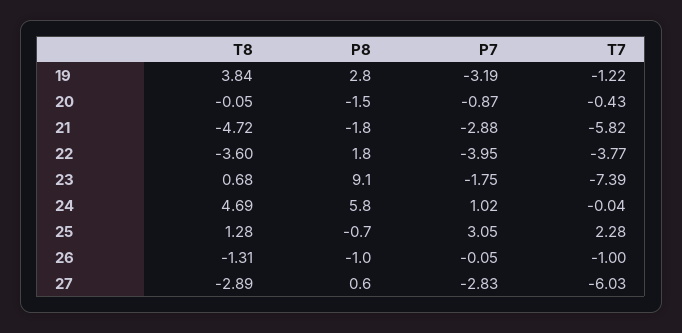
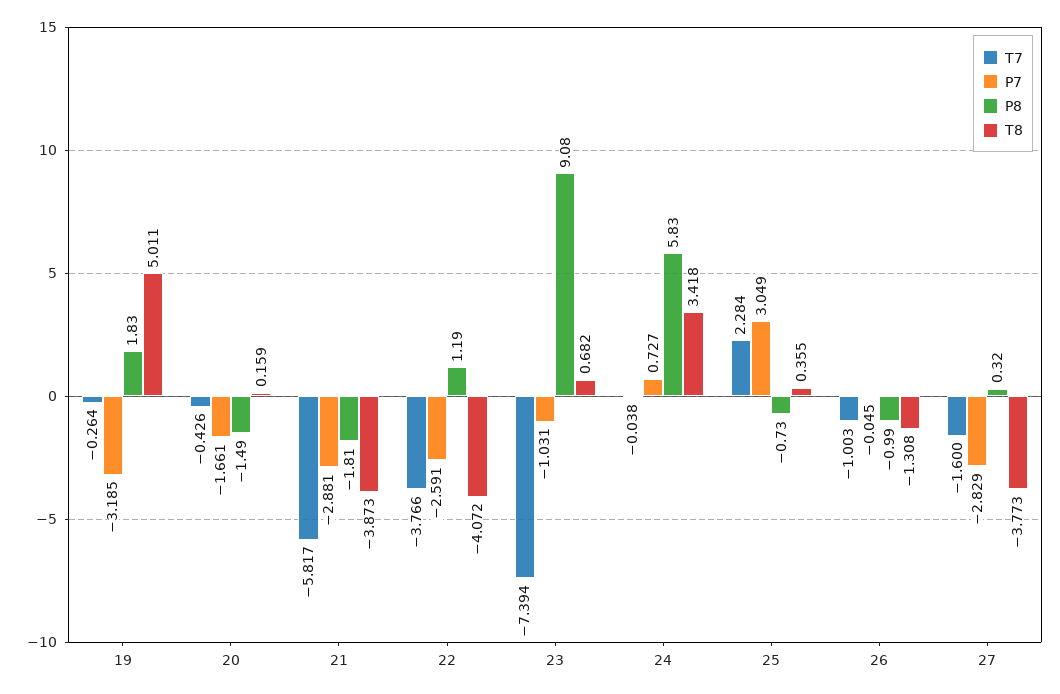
  {
    "T8": {
-     "19": 3.84,
+     "19": 5.011,
-     "20": -0.05,
+     "20": 0.159,
-     "21": -4.72,
+     "21": -3.873,
-     "22": -3.6,
+     "22": -4.072,
      "23": 0.682,
-     "24": 4.69,
+     "24": 3.418,
-     "25": 1.28,
+     "25": 0.355,
      "26": -1.308,
-     "27": -2.89
+     "27": -3.773
    },
    "P8": {
-     "19": 2.8,
+     "19": 1.83,
      "20": -1.49,
      "21": -1.81,
-     "22": 1.8,
+     "22": 1.19,
      "23": 9.08,
      "24": 5.83,
      "25": -0.73,
      "26": -0.99,
-     "27": 0.6
+     "27": 0.32
    },
    "P7": {
      "19": -3.185,
-     "20": -0.87,
+     "20": -1.661,
      "21": -2.881,
-     "22": -3.95,
+     "22": -2.591,
-     "23": -1.75,
+     "23": -1.031,
-     "24": 1.02,
+     "24": 0.727,
      "25": 3.049,
      "26": -0.045,
      "27": -2.829
    },
    "T7": {
-     "19": -1.22,
+     "19": -0.264,
      "20": -0.426,
      "21": -5.817,
      "22": -3.766,
      "23": -7.394,
      "24": -0.038,
      "25": 2.284,
      "26": -1.003,
-     "27": -6.03
+     "27": -1.6
    }
  }

